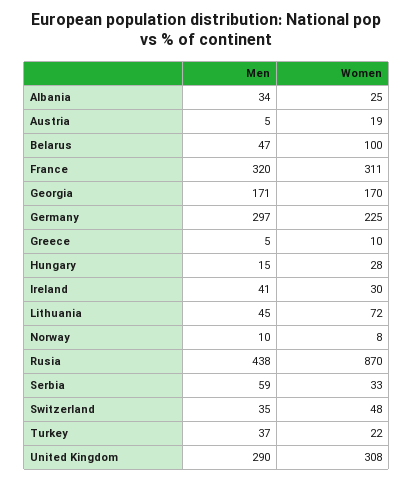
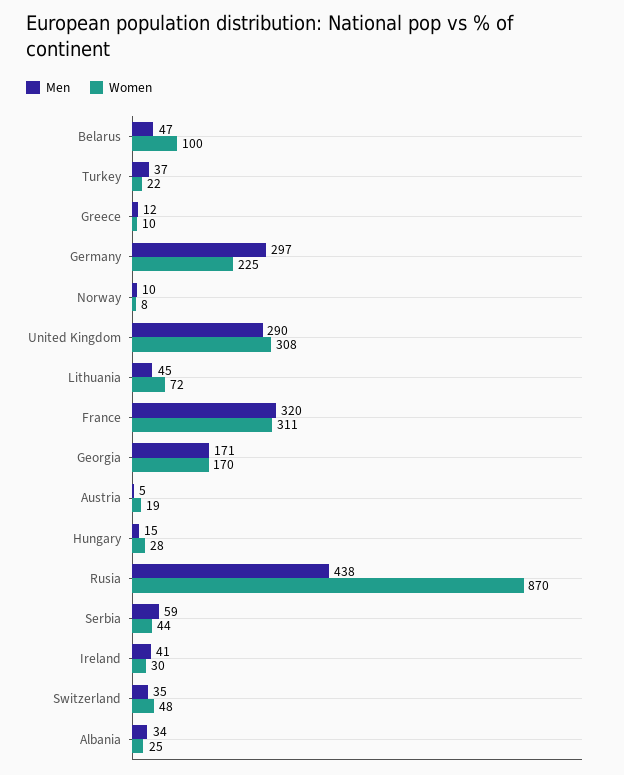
  {
    "Men": {
      "Albania": 34,
      "Austria": 5,
      "Belarus": 47,
      "France": 320,
      "Georgia": 171,
      "Germany": 297,
-     "Greece": 5,
+     "Greece": 12,
      "Hungary": 15,
      "Ireland": 41,
      "Lithuania": 45,
      "Norway": 10,
      "Rusia": 438,
      "Serbia": 59,
      "Switzerland": 35,
      "Turkey": 37,
      "United Kingdom": 290
    },
    "Women": {
      "Albania": 25,
      "Austria": 19,
      "Belarus": 100,
      "France": 311,
      "Georgia": 170,
      "Germany": 225,
      "Greece": 10,
      "Hungary": 28,
      "Ireland": 30,
      "Lithuania": 72,
      "Norway": 8,
      "Rusia": 870,
-     "Serbia": 33,
+     "Serbia": 44,
      "Switzerland": 48,
      "Turkey": 22,
      "United Kingdom": 308
    }
  }

